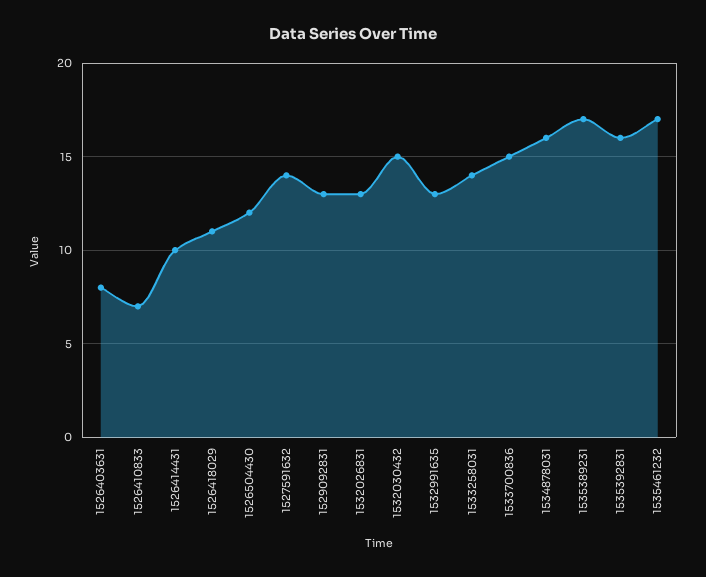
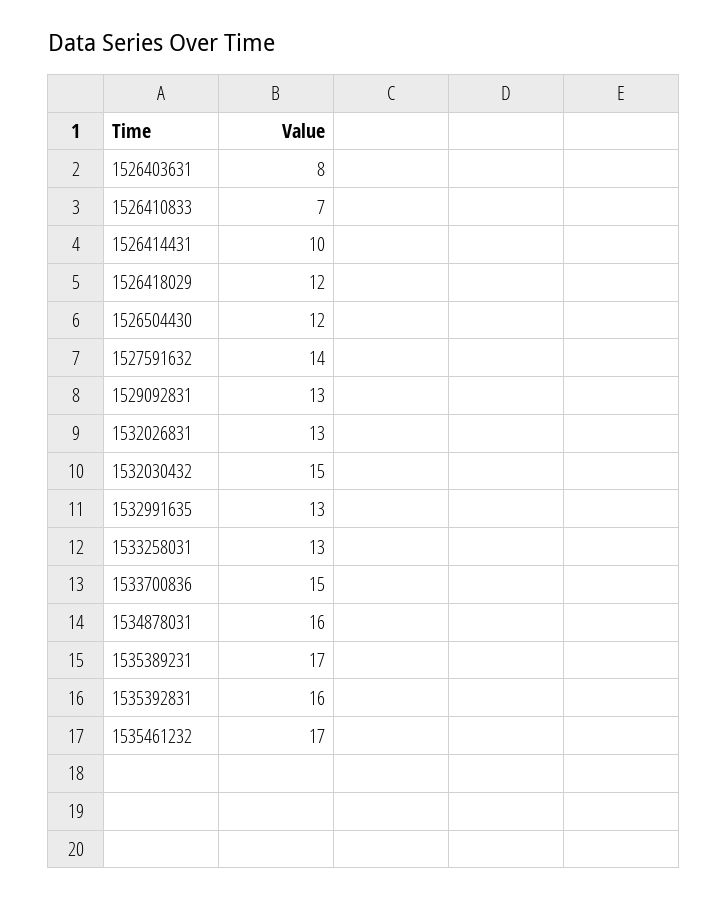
  {
    "1526403631": 8,
    "1526410833": 7,
    "1526414431": 10,
-   "1526418029": 11,
+   "1526418029": 12,
    "1526504430": 12,
    "1527591632": 14,
    "1529092831": 13,
    "1532026831": 13,
    "1532030432": 15,
    "1532991635": 13,
-   "1533258031": 14,
+   "1533258031": 13,
    "1533700836": 15,
    "1534878031": 16,
    "1535389231": 17,
    "1535392831": 16,
    "1535461232": 17
  }

